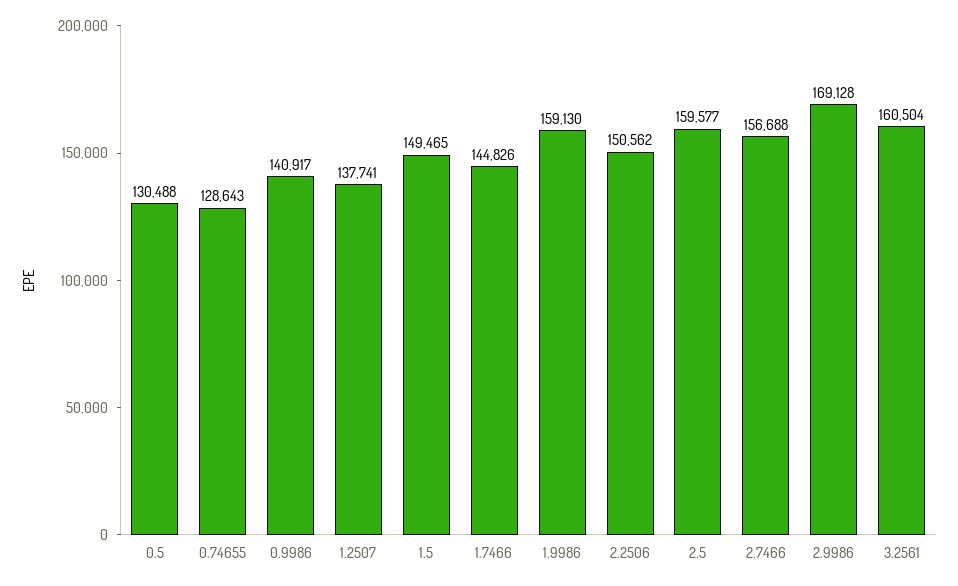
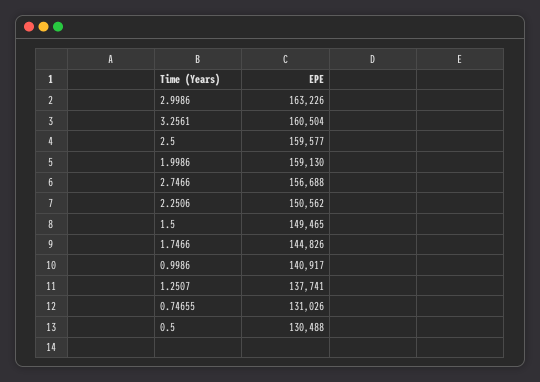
  {
    "0.5": 130488,
-   "0.74655": 128643,
+   "0.74655": 131026,
    "0.9986": 140917,
    "1.2507": 137741,
    "1.5": 149465,
    "1.7466": 144826,
    "1.9986": 159130,
    "2.2506": 150562,
    "2.5": 159577,
    "2.7466": 156688,
-   "2.9986": 169128,
+   "2.9986": 163226,
    "3.2561": 160504
  }

